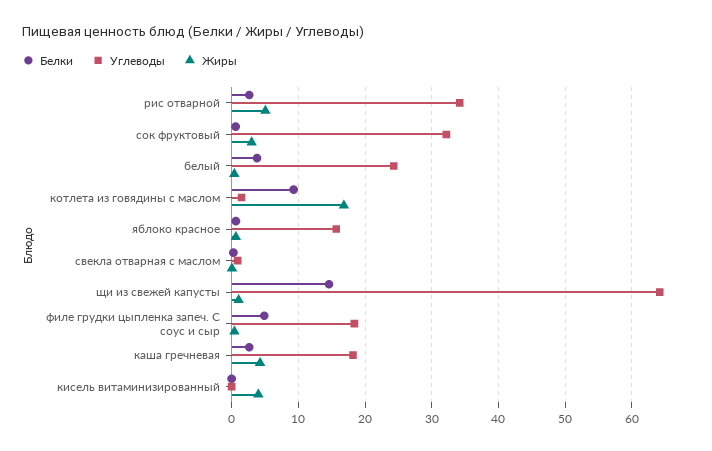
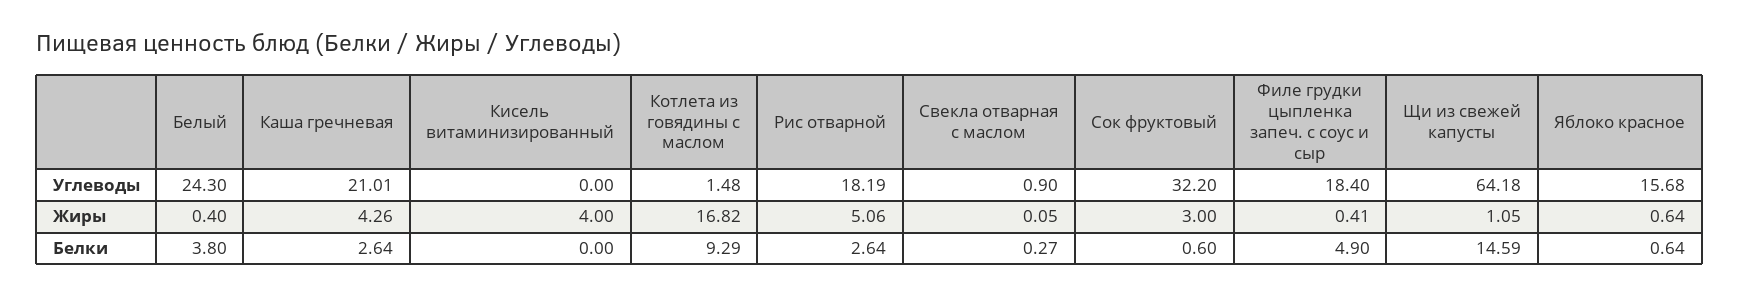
  {
    "Белки": {
      "рис отварной": 2.64,
      "сок фруктовый": 0.6,
      "белый": 3.8,
      "котлета из говядины с маслом": 9.29,
      "яблоко красное": 0.64,
      "свекла отварная с маслом": 0.27,
      "щи из свежей капусты": 14.59,
      "филе грудки цыпленка запеч. С соус и сыр": 4.9,
      "каша гречневая": 2.64,
      "кисель витаминизированный": 0
    },
    "Углеводы": {
-     "рис отварной": 34,
+     "рис отварной": 18.19,
      "сок фруктовый": 32.2,
      "белый": 24.3,
      "котлета из говядины с маслом": 1.48,
      "яблоко красное": 15.68,
      "свекла отварная с маслом": 0.9,
      "щи из свежей капусты": 64.18,
      "филе грудки цыпленка запеч. С соус и сыр": 18.4,
-     "каша гречневая": 18,
+     "каша гречневая": 21.01,
      "кисель витаминизированный": 0
    },
    "Жиры": {
      "рис отварной": 5.06,
      "сок фруктовый": 3,
      "белый": 0.4,
      "котлета из говядины с маслом": 16.82,
      "яблоко красное": 0.64,
      "свекла отварная с маслом": 0.05,
      "щи из свежей капусты": 1.05,
      "филе грудки цыпленка запеч. С соус и сыр": 0.41,
      "каша гречневая": 4.26,
      "кисель витаминизированный": 4
    }
  }

